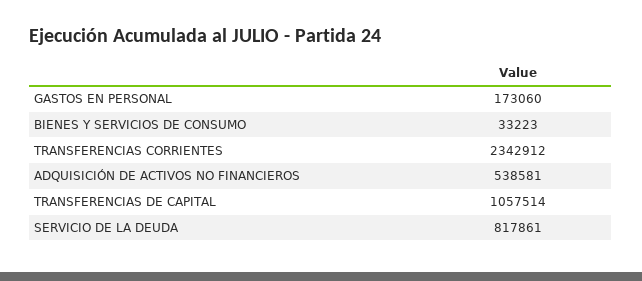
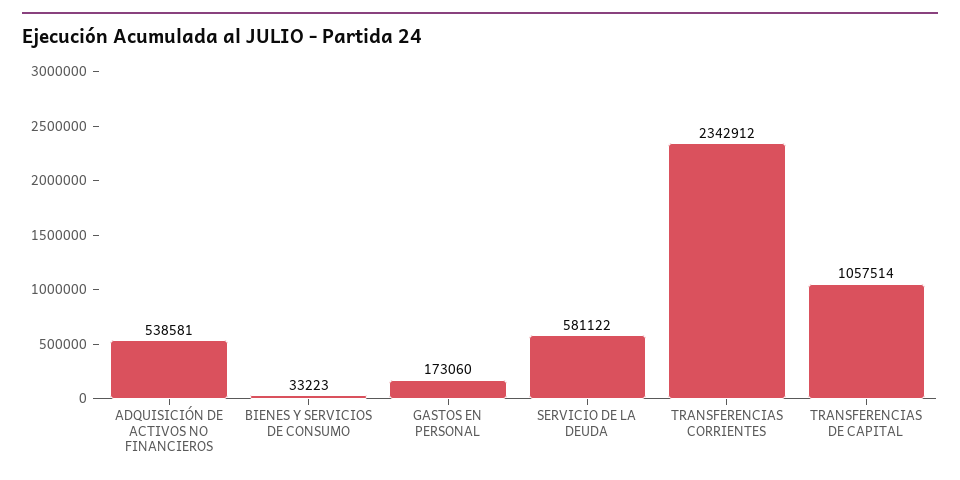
  {
    "GASTOS EN PERSONAL": 173060,
    "BIENES Y SERVICIOS DE CONSUMO": 33223,
    "TRANSFERENCIAS CORRIENTES": 2342912,
    "ADQUISICIÓN DE ACTIVOS NO FINANCIEROS": 538581,
    "TRANSFERENCIAS DE CAPITAL": 1057514,
-   "SERVICIO DE LA DEUDA": 817861
+   "SERVICIO DE LA DEUDA": 581122
  }

